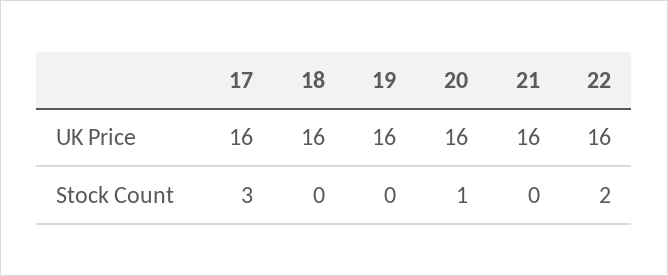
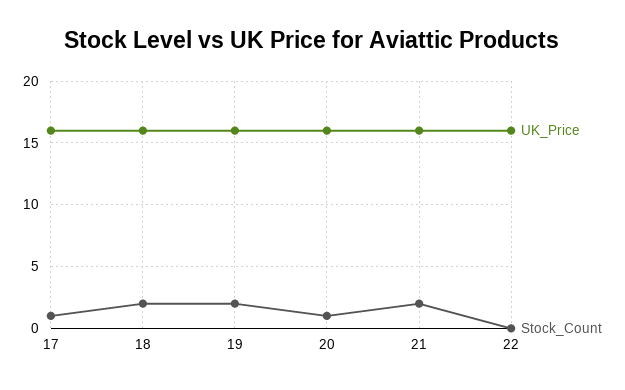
  {
    "UK Price": {
      "17": 16,
      "18": 16,
      "19": 16,
      "20": 16,
      "21": 16,
      "22": 16
    },
    "Stock Count": {
-     "17": 3,
+     "17": 1,
-     "18": 0,
+     "18": 2,
-     "19": 0,
+     "19": 2,
      "20": 1,
-     "21": 0,
+     "21": 2,
-     "22": 2
+     "22": 0
    }
  }

